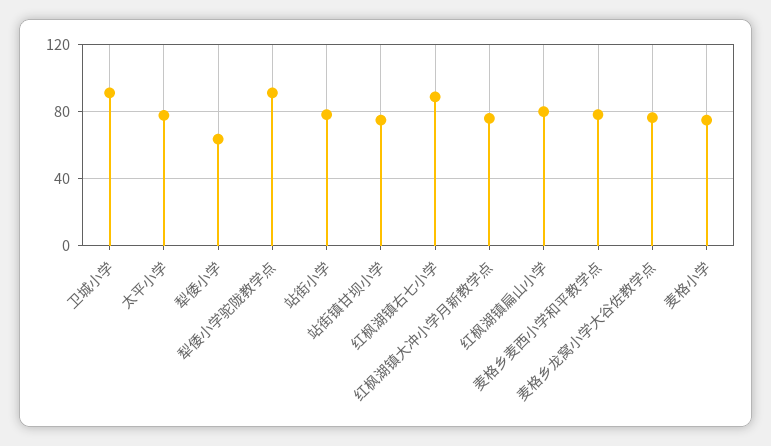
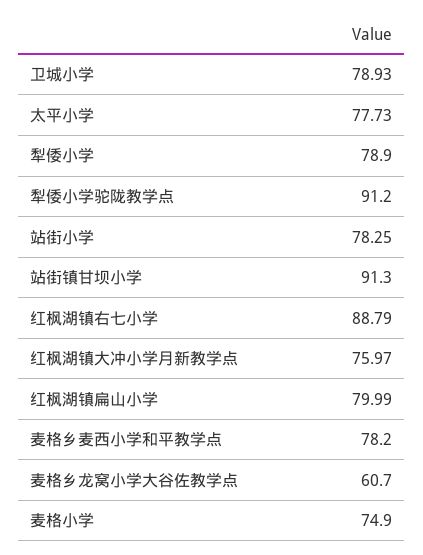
  {
-   "卫城小学": 90,
+   "卫城小学": 78.93,
    "太平小学": 77.73,
-   "犁倭小学": 65,
+   "犁倭小学": 78.9,
    "犁倭小学驼陇教学点": 91.2,
    "站街小学": 78.25,
-   "站街镇甘坝小学": 75,
+   "站街镇甘坝小学": 91.3,
    "红枫湖镇右七小学": 88.79,
    "红枫湖镇大冲小学月新教学点": 75.97,
    "红枫湖镇扁山小学": 79.99,
    "麦格乡麦西小学和平教学点": 78.2,
-   "麦格乡龙窝小学大谷佐教学点": 75,
+   "麦格乡龙窝小学大谷佐教学点": 60.7,
    "麦格小学": 74.9
  }

